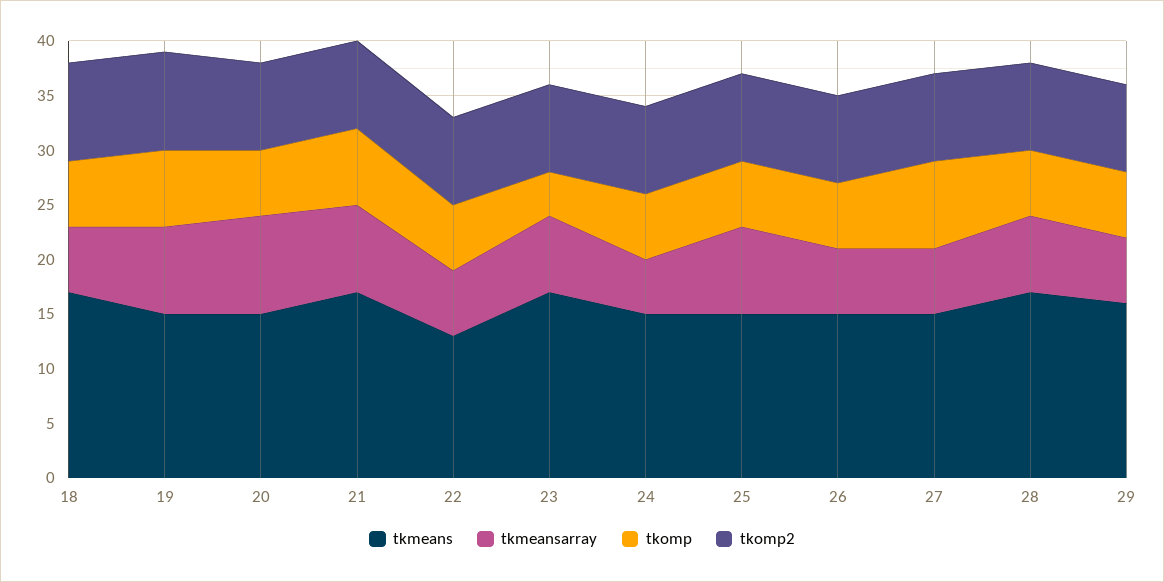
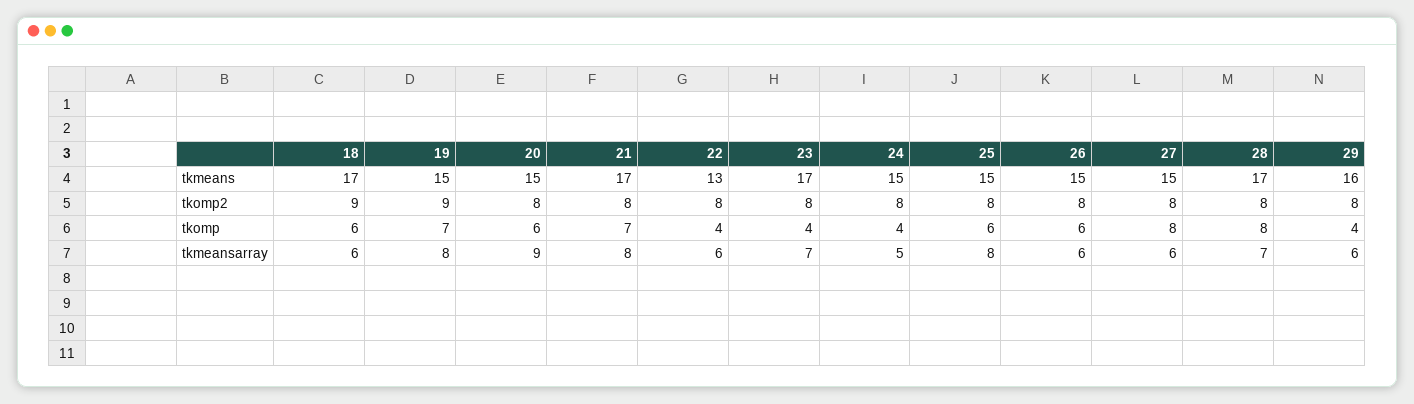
  {
    "tkmeans": {
      "18": 17,
      "19": 15,
      "20": 15,
      "21": 17,
      "22": 13,
      "23": 17,
      "24": 15,
      "25": 15,
      "26": 15,
      "27": 15,
      "28": 17,
      "29": 16
    },
    "tkmeansarray": {
      "18": 6,
      "19": 8,
      "20": 9,
      "21": 8,
      "22": 6,
      "23": 7,
      "24": 5,
      "25": 8,
      "26": 6,
      "27": 6,
      "28": 7,
      "29": 6
    },
    "tkomp": {
      "18": 6,
      "19": 7,
      "20": 6,
      "21": 7,
-     "22": 6,
+     "22": 4,
      "23": 4,
-     "24": 6,
+     "24": 4,
      "25": 6,
      "26": 6,
      "27": 8,
-     "28": 6,
+     "28": 8,
-     "29": 6
+     "29": 4
    },
    "tkomp2": {
      "18": 9,
      "19": 9,
      "20": 8,
      "21": 8,
      "22": 8,
      "23": 8,
      "24": 8,
      "25": 8,
      "26": 8,
      "27": 8,
      "28": 8,
      "29": 8
    }
  }

